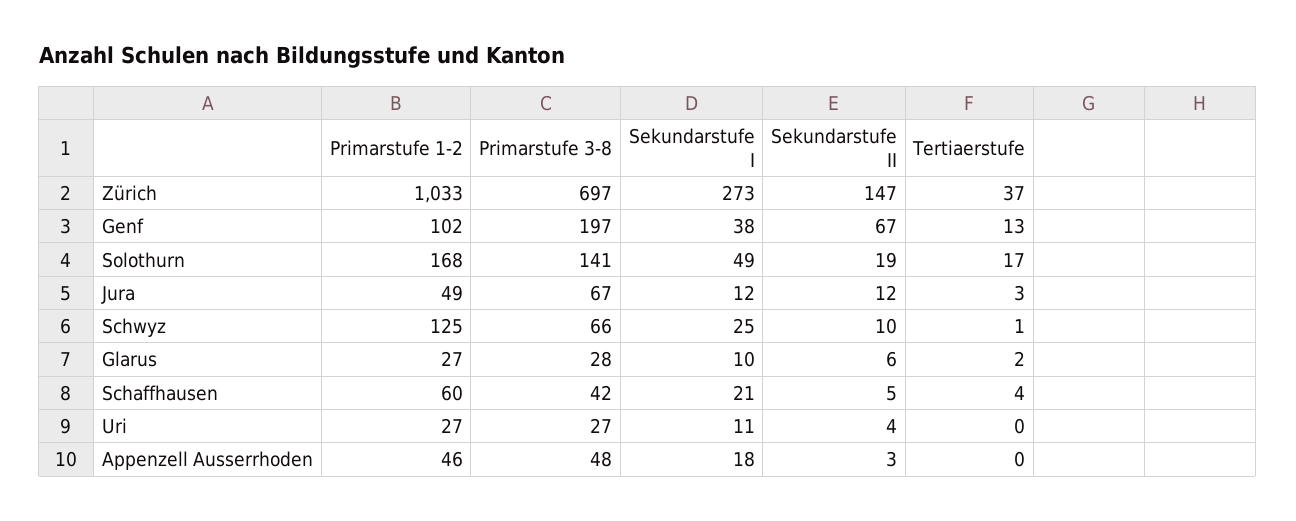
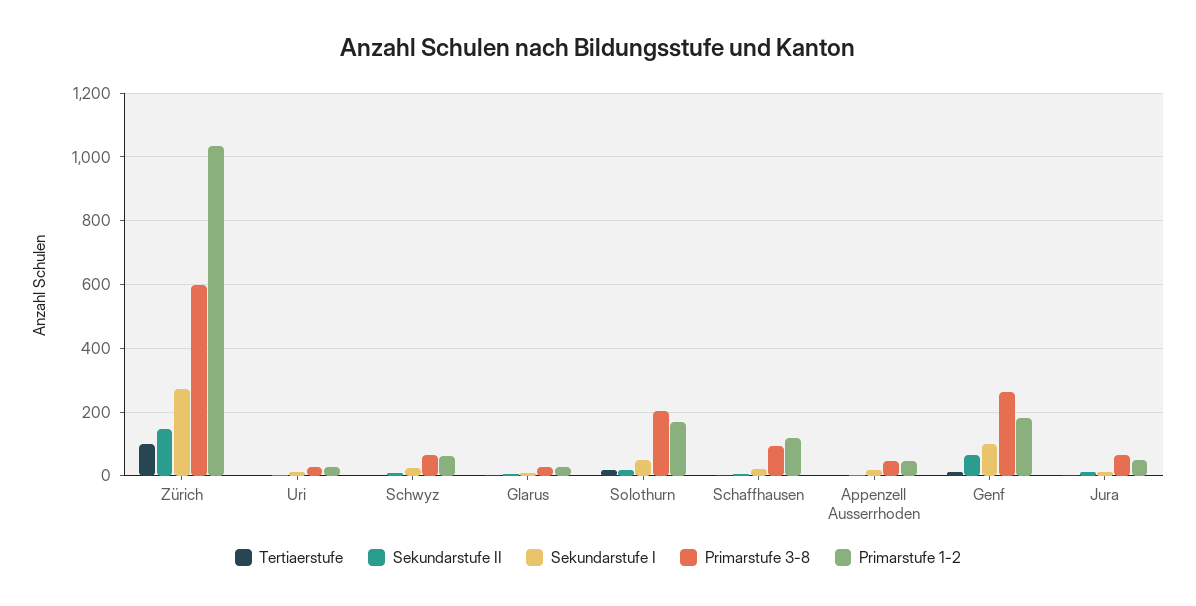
  {
    "Primarstufe 1-2": {
      "Zürich": 1033,
-     "Genf": 102,
+     "Genf": 180,
      "Solothurn": 168,
      "Jura": 49,
-     "Schwyz": 125,
+     "Schwyz": 60,
      "Glarus": 27,
-     "Schaffhausen": 60,
+     "Schaffhausen": 120,
      "Uri": 27,
      "Appenzell Ausserrhoden": 46
    },
    "Primarstufe 3-8": {
-     "Zürich": 697,
+     "Zürich": 600,
-     "Genf": 197,
+     "Genf": 260,
-     "Solothurn": 141,
+     "Solothurn": 200,
      "Jura": 67,
      "Schwyz": 66,
      "Glarus": 28,
-     "Schaffhausen": 42,
+     "Schaffhausen": 100,
      "Uri": 27,
      "Appenzell Ausserrhoden": 48
    },
    "Sekundarstufe I": {
      "Zürich": 273,
-     "Genf": 38,
+     "Genf": 100,
      "Solothurn": 49,
      "Jura": 12,
      "Schwyz": 25,
      "Glarus": 10,
      "Schaffhausen": 21,
      "Uri": 11,
      "Appenzell Ausserrhoden": 18
    },
    "Sekundarstufe II": {
      "Zürich": 147,
      "Genf": 67,
      "Solothurn": 19,
      "Jura": 12,
      "Schwyz": 10,
      "Glarus": 6,
      "Schaffhausen": 5,
      "Uri": 4,
      "Appenzell Ausserrhoden": 3
    },
    "Tertiaerstufe": {
-     "Zürich": 37,
+     "Zürich": 100,
      "Genf": 13,
      "Solothurn": 17,
      "Jura": 3,
      "Schwyz": 1,
      "Glarus": 2,
      "Schaffhausen": 4,
      "Uri": 0,
      "Appenzell Ausserrhoden": 0
    }
  }

